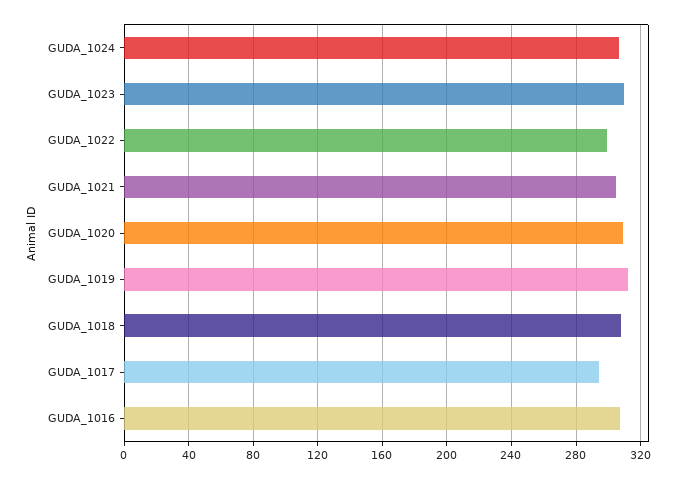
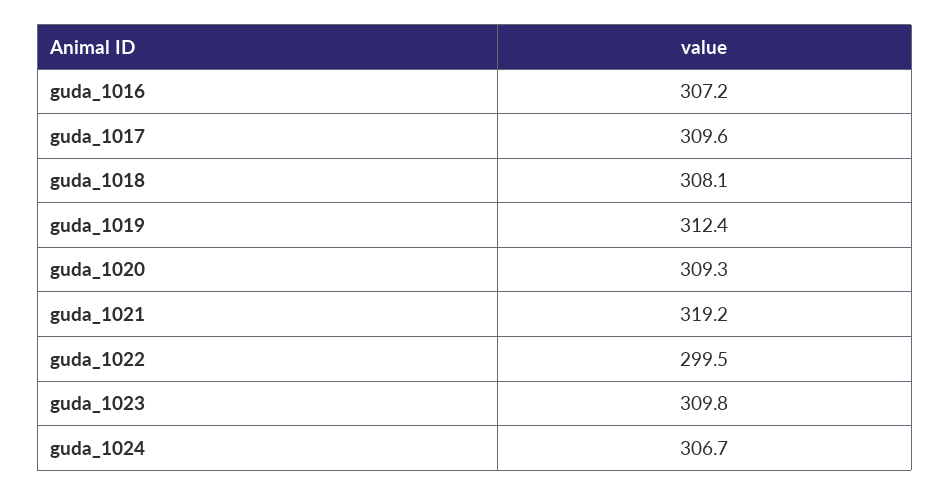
  {
    "GUDA_1024": 306.7,
    "GUDA_1023": 309.8,
    "GUDA_1022": 299.5,
-   "GUDA_1021": 305,
+   "GUDA_1021": 319.2,
    "GUDA_1020": 309.3,
    "GUDA_1019": 312.4,
    "GUDA_1018": 308.1,
-   "GUDA_1017": 295,
+   "GUDA_1017": 309.6,
    "GUDA_1016": 307.2
  }

